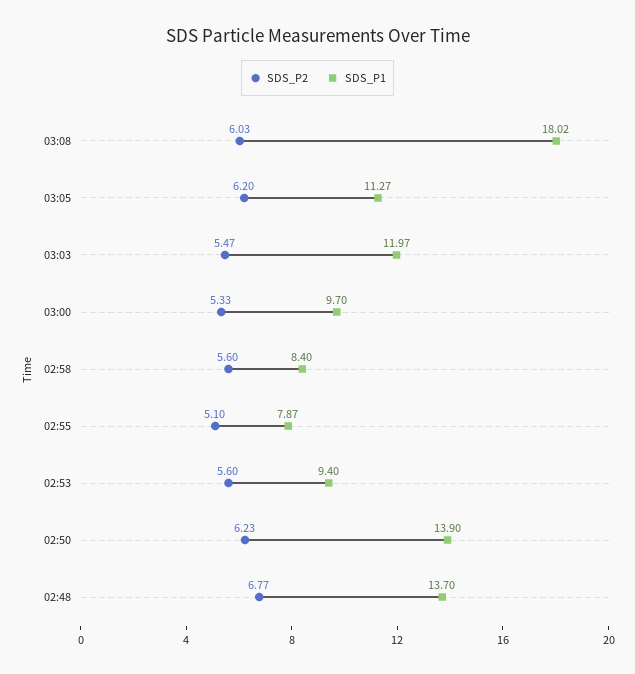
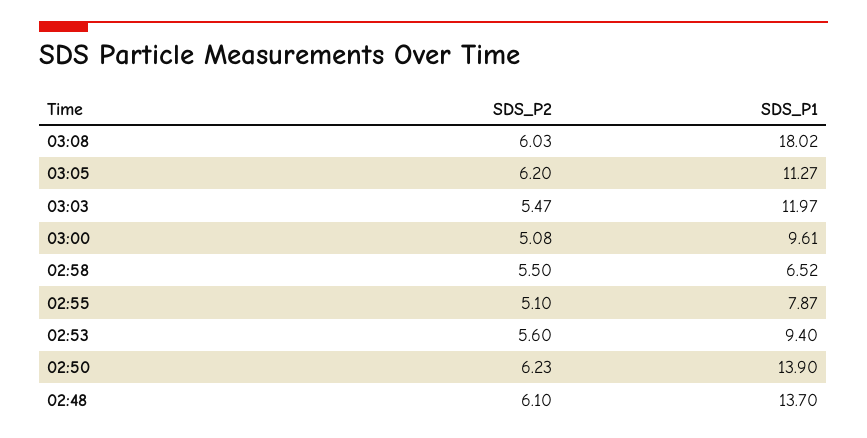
  {
    "SDS_P2": {
      "03:08": 6.03,
      "03:05": 6.2,
      "03:03": 5.47,
-     "03:00": 5.33,
+     "03:00": 5.08,
-     "02:58": 5.6,
+     "02:58": 5.5,
      "02:55": 5.1,
      "02:53": 5.6,
      "02:50": 6.23,
-     "02:48": 6.77
+     "02:48": 6.1
    },
    "SDS_P1": {
      "03:08": 18.02,
      "03:05": 11.27,
      "03:03": 11.97,
-     "03:00": 9.7,
+     "03:00": 9.61,
-     "02:58": 8.4,
+     "02:58": 6.52,
      "02:55": 7.87,
      "02:53": 9.4,
      "02:50": 13.9,
      "02:48": 13.7
    }
  }

